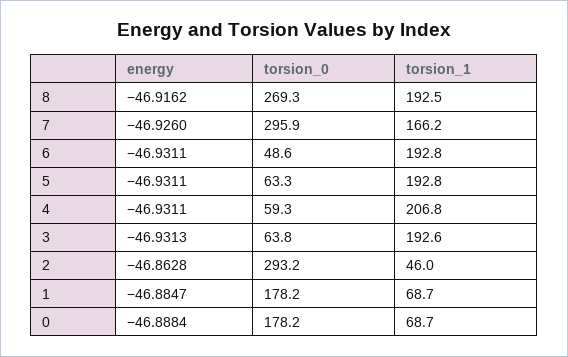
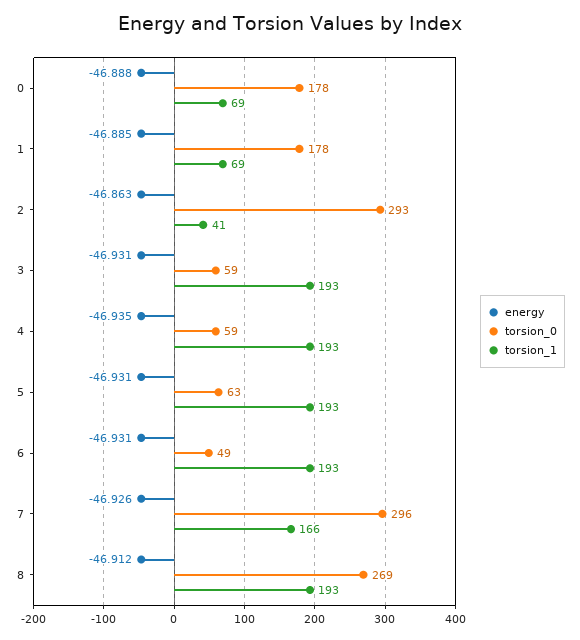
  {
    "energy": {
-     "8": -46.9162,
+     "8": -46.912,
      "7": -46.926,
      "6": -46.9311,
      "5": -46.9311,
-     "4": -46.9311,
+     "4": -46.935,
      "3": -46.9313,
      "2": -46.8628,
      "1": -46.8847,
      "0": -46.8884
    },
    "torsion_0": {
      "8": 269.3,
      "7": 295.9,
      "6": 48.6,
      "5": 63.3,
      "4": 59.3,
-     "3": 63.8,
+     "3": 59,
      "2": 293.2,
      "1": 178.2,
      "0": 178.2
    },
    "torsion_1": {
      "8": 192.5,
      "7": 166.2,
      "6": 192.8,
      "5": 192.8,
-     "4": 206.8,
+     "4": 193,
      "3": 192.6,
-     "2": 46,
+     "2": 41,
      "1": 68.7,
      "0": 68.7
    }
  }

